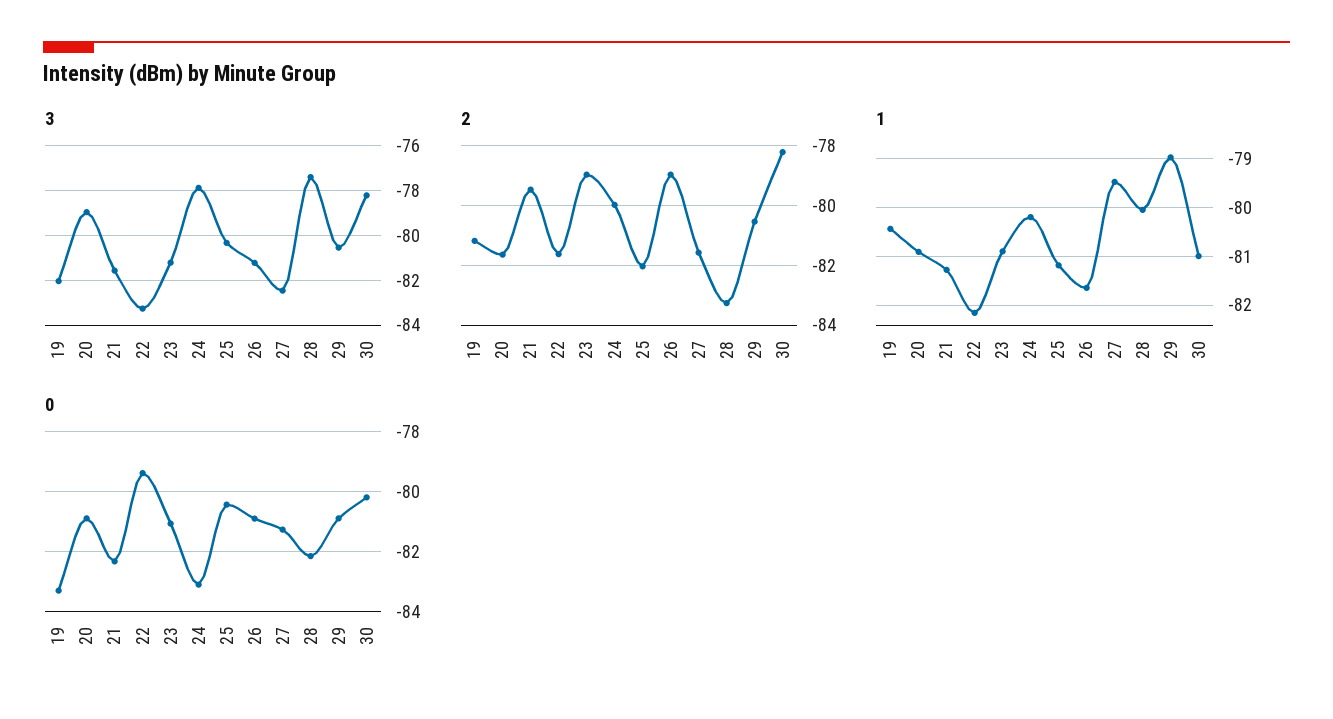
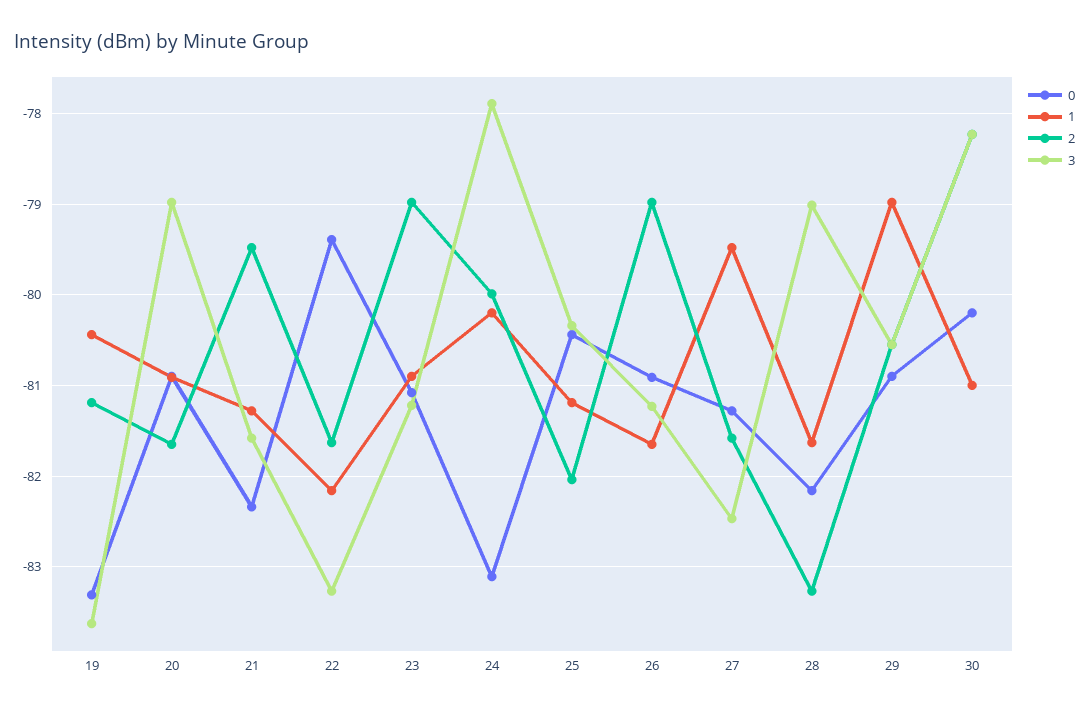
  {
    "3": {
-     "19": -82,
+     "19": -83.6,
      "20": -79,
      "21": -81.6,
      "22": -83.3,
      "23": -81.2,
      "24": -77.9,
      "25": -80.3,
      "26": -81.2,
      "27": -82.5,
-     "28": -77.5,
+     "28": -79,
      "29": -80.6,
      "30": -78.2
    },
    "2": {
      "19": -81.2,
      "20": -81.7,
      "21": -79.5,
      "22": -81.6,
      "23": -79,
      "24": -80,
      "25": -82,
      "26": -79,
      "27": -81.6,
      "28": -83.3,
      "29": -80.6,
      "30": -78.2
    },
    "1": {
      "19": -80.4,
      "20": -80.9,
      "21": -81.3,
      "22": -82.2,
      "23": -80.9,
      "24": -80.2,
      "25": -81.2,
      "26": -81.7,
      "27": -79.5,
-     "28": -80,
+     "28": -81.6,
      "29": -79,
      "30": -81
    },
    "0": {
      "19": -83.3,
      "20": -80.9,
      "21": -82.3,
      "22": -79.4,
      "23": -81.1,
      "24": -83.1,
      "25": -80.4,
      "26": -80.9,
      "27": -81.3,
      "28": -82.2,
      "29": -80.9,
      "30": -80.2
    }
  }

